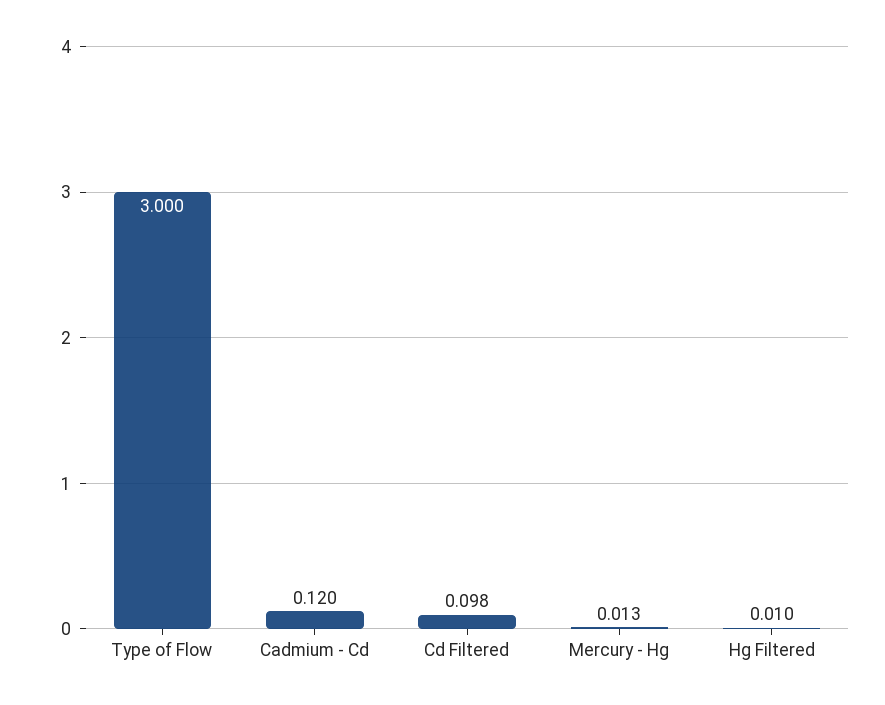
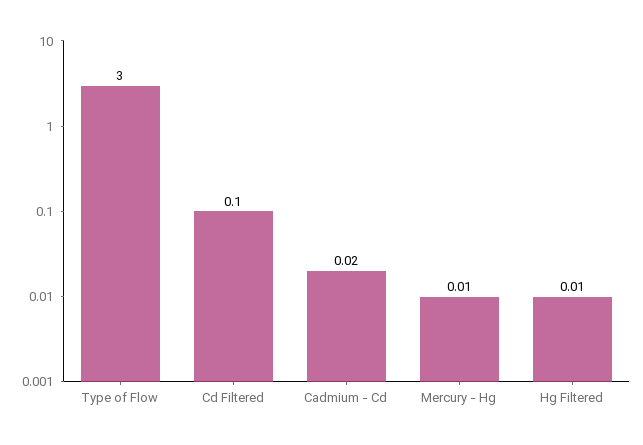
  {
    "Type of Flow": 3,
-   "Cadmium - Cd": 0.12,
+   "Cadmium - Cd": 0.02,
    "Cd Filtered": 0.098,
    "Mercury - Hg": 0.013,
    "Hg Filtered": 0.01
  }

